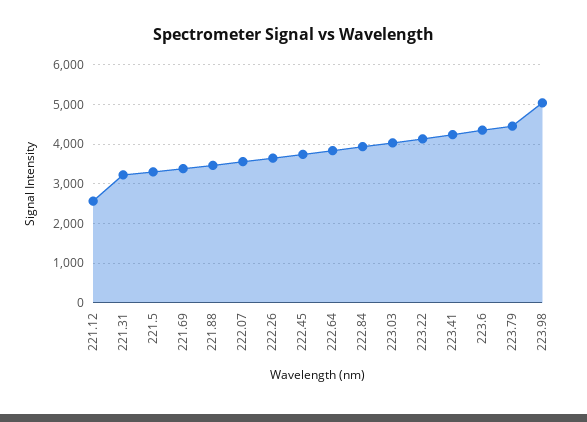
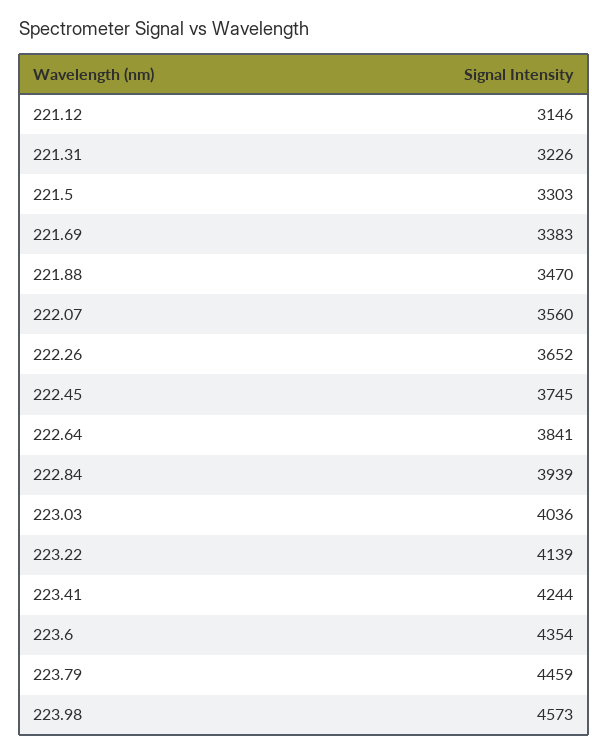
  {
-   "221.12": 2600,
+   "221.12": 3146,
    "221.31": 3226,
    "221.5": 3303,
    "221.69": 3383,
    "221.88": 3470,
    "222.07": 3560,
    "222.26": 3652,
    "222.45": 3745,
    "222.64": 3841,
    "222.84": 3939,
    "223.03": 4036,
    "223.22": 4139,
    "223.41": 4244,
    "223.6": 4354,
    "223.79": 4459,
-   "223.98": 5000
+   "223.98": 4573
  }

